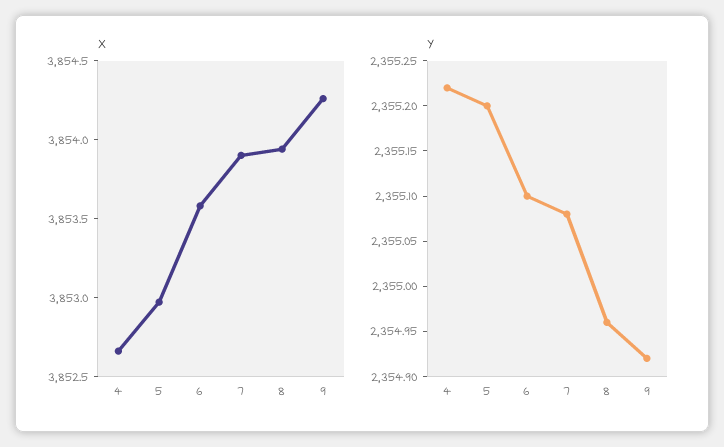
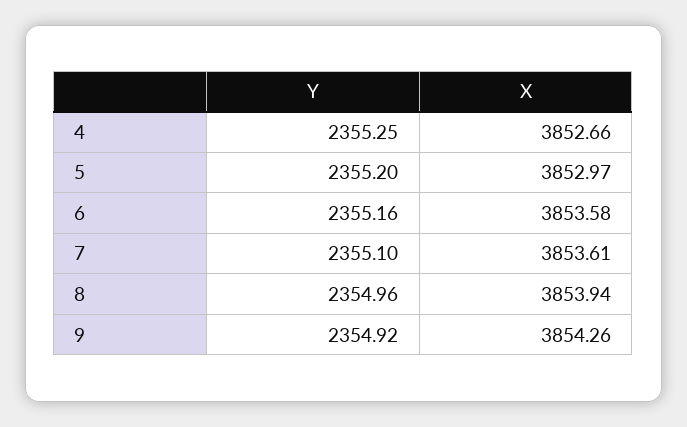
  {
    "X": {
      "4": 3852.66,
      "5": 3852.97,
      "6": 3853.58,
-     "7": 3853.9,
+     "7": 3853.61,
      "8": 3853.94,
      "9": 3854.26
    },
    "Y": {
-     "4": 2355.22,
+     "4": 2355.25,
      "5": 2355.2,
-     "6": 2355.1,
+     "6": 2355.16,
-     "7": 2355.08,
+     "7": 2355.1,
      "8": 2354.96,
      "9": 2354.92
    }
  }

